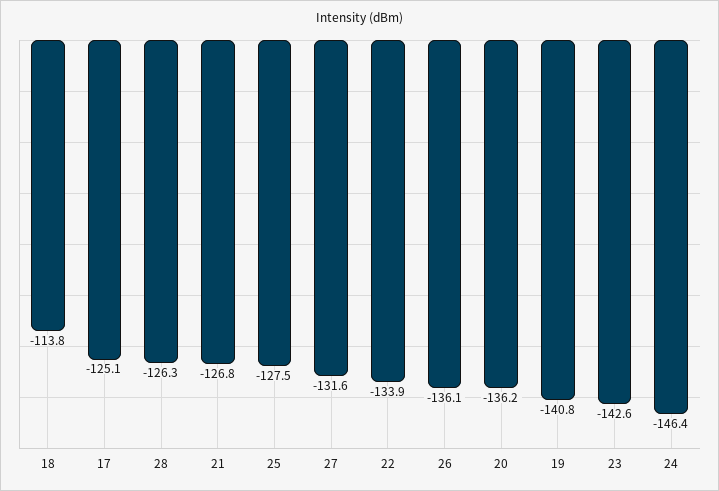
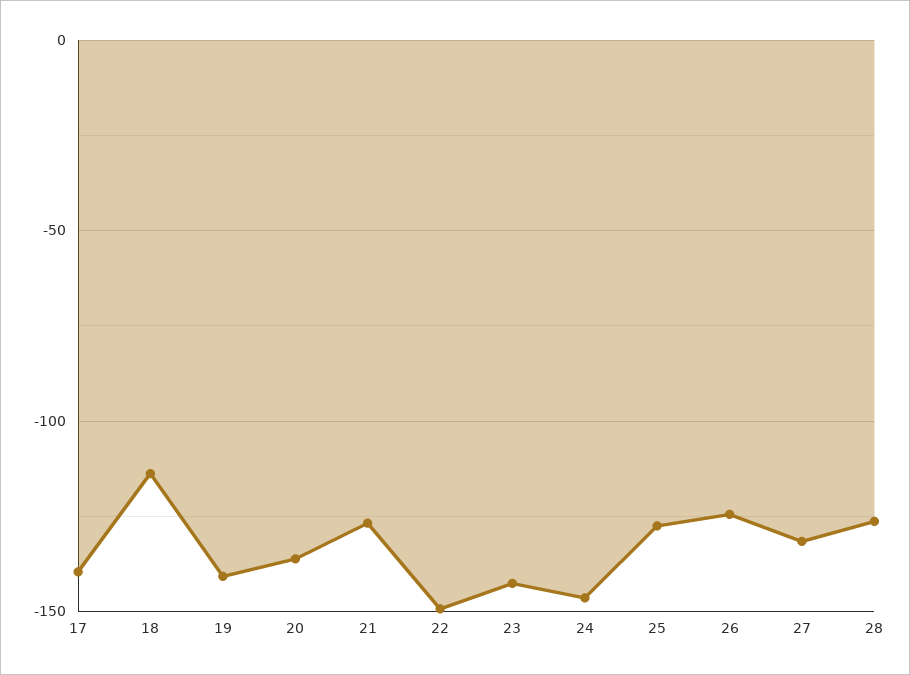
  {
    "18": -113.8,
-   "17": -125.1,
+   "17": -140,
    "28": -126.3,
    "21": -126.8,
    "25": -127.5,
    "27": -131.6,
-   "22": -133.9,
+   "22": -150,
-   "26": -136.1,
+   "26": -125,
    "20": -136.2,
    "19": -140.8,
    "23": -142.6,
    "24": -146.4
  }

